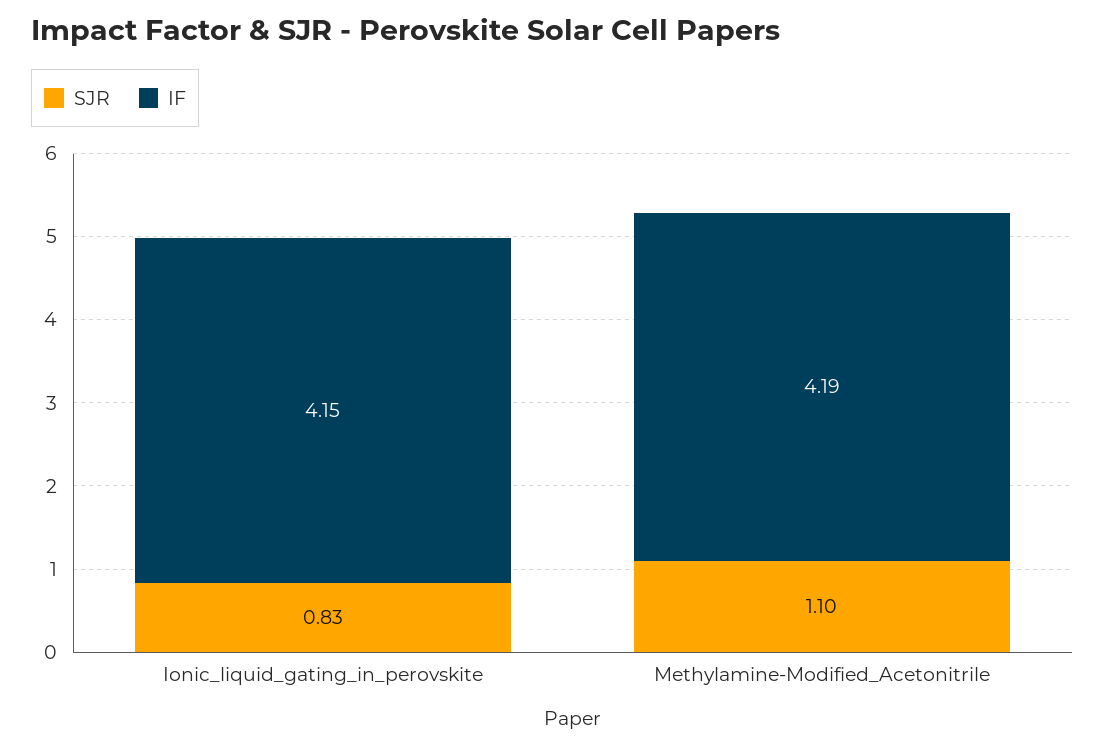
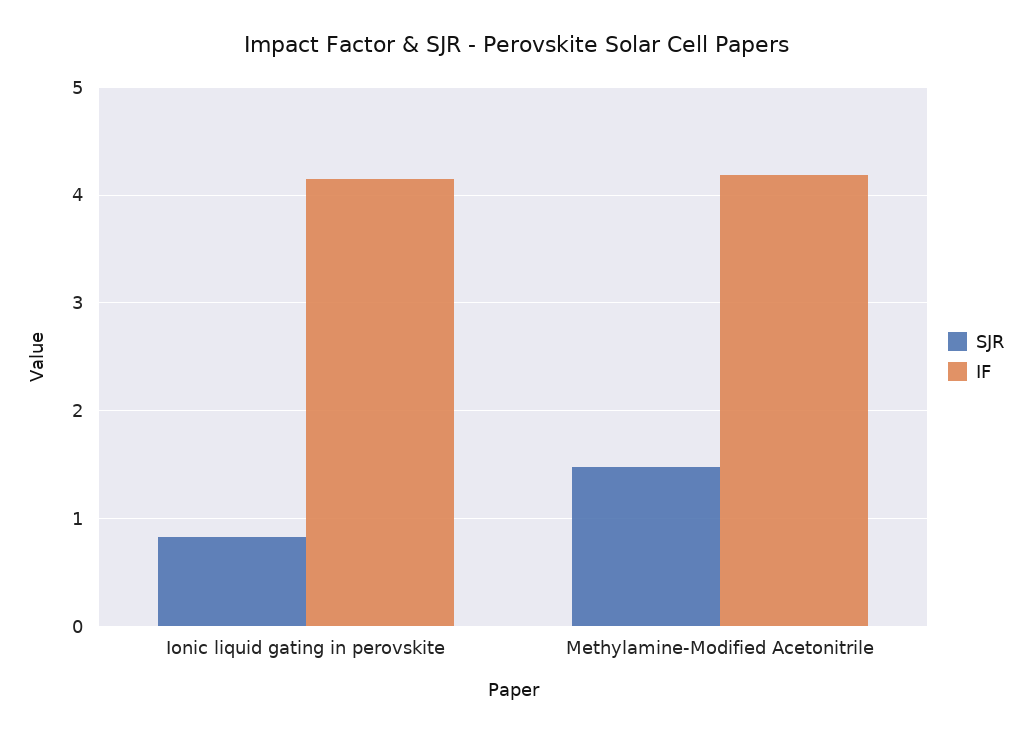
  {
    "SJR": {
      "Ionic_liquid_gating_in_perovskite": 0.83,
-     "Methylamine-Modified_Acetonitrile": 1.1
+     "Methylamine-Modified_Acetonitrile": 1.5
    },
    "IF": {
      "Ionic_liquid_gating_in_perovskite": 4.15,
      "Methylamine-Modified_Acetonitrile": 4.19
    }
  }

